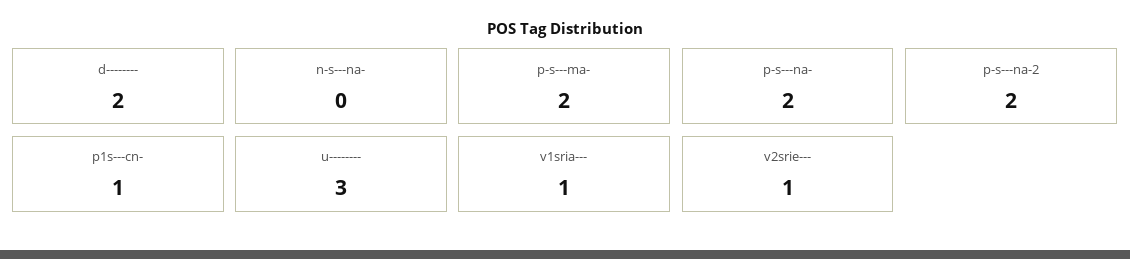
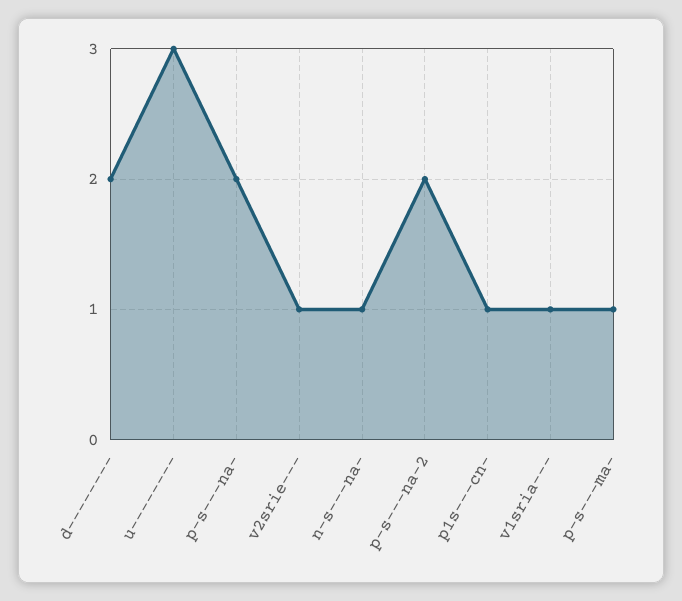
  {
    "d--------": 2,
-   "n-s---na-": 0,
+   "n-s---na-": 1,
-   "p-s---ma-": 2,
+   "p-s---ma-": 1,
    "p-s---na-": 2,
    "p-s---na-2": 2,
    "p1s---cn-": 1,
    "u--------": 3,
    "v1sria---": 1,
    "v2srie---": 1
  }

